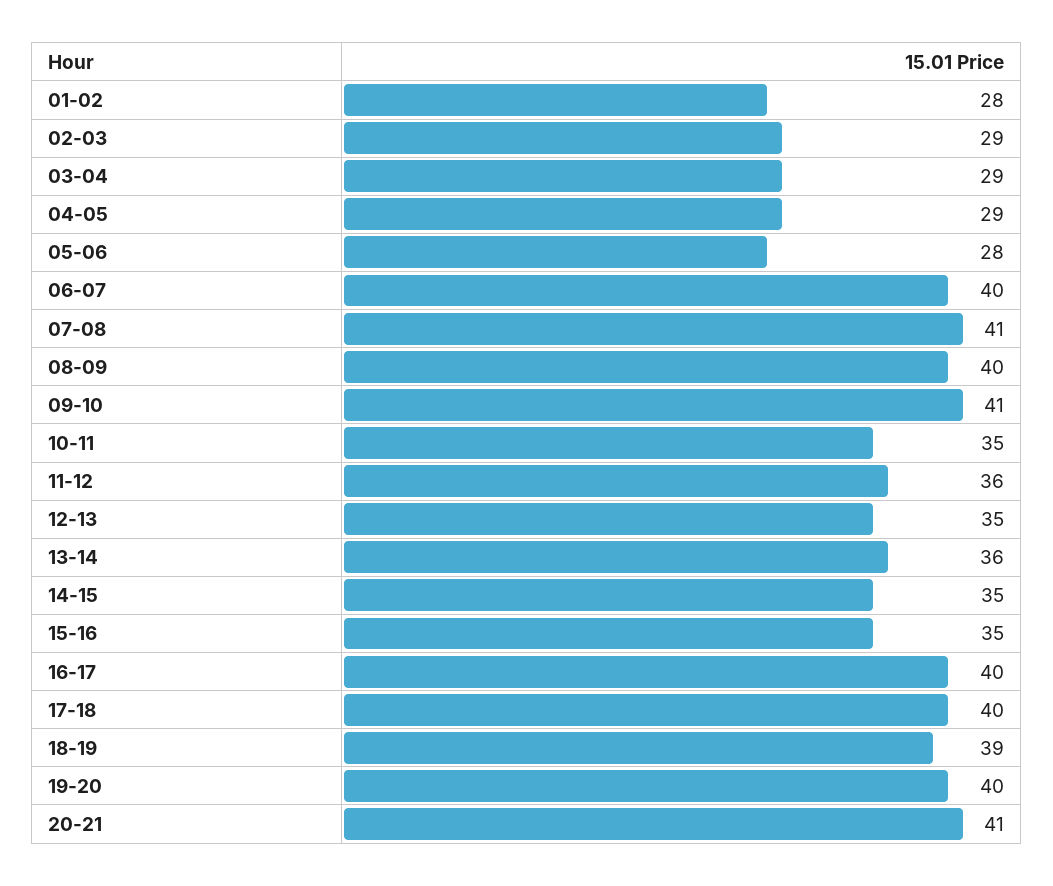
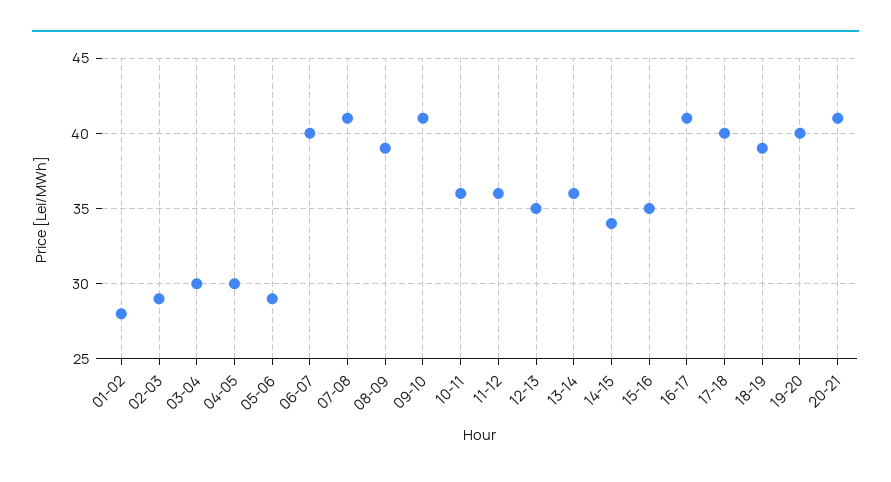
  {
    "01-02": 28,
    "02-03": 29,
-   "03-04": 29,
+   "03-04": 30,
-   "04-05": 29,
+   "04-05": 30,
-   "05-06": 28,
+   "05-06": 29,
    "06-07": 40,
    "07-08": 41,
-   "08-09": 40,
+   "08-09": 39,
    "09-10": 41,
-   "10-11": 35,
+   "10-11": 36,
    "11-12": 36,
    "12-13": 35,
    "13-14": 36,
-   "14-15": 35,
+   "14-15": 34,
    "15-16": 35,
-   "16-17": 40,
+   "16-17": 41,
    "17-18": 40,
    "18-19": 39,
    "19-20": 40,
    "20-21": 41
  }

